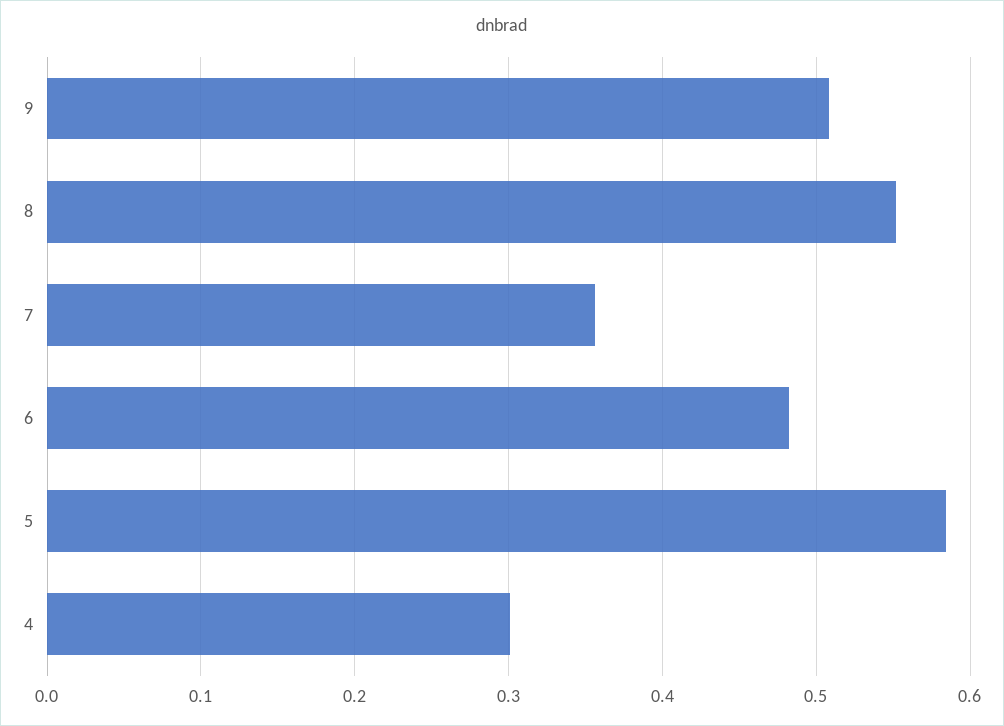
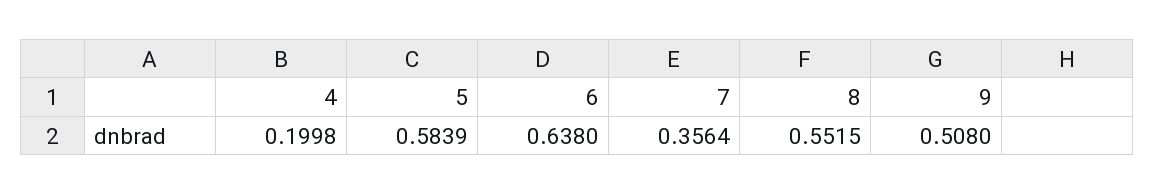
  {
    "9": 0.508,
    "8": 0.5515,
    "7": 0.3564,
-   "6": 0.48,
+   "6": 0.638,
    "5": 0.5839,
-   "4": 0.3
+   "4": 0.1998
  }

